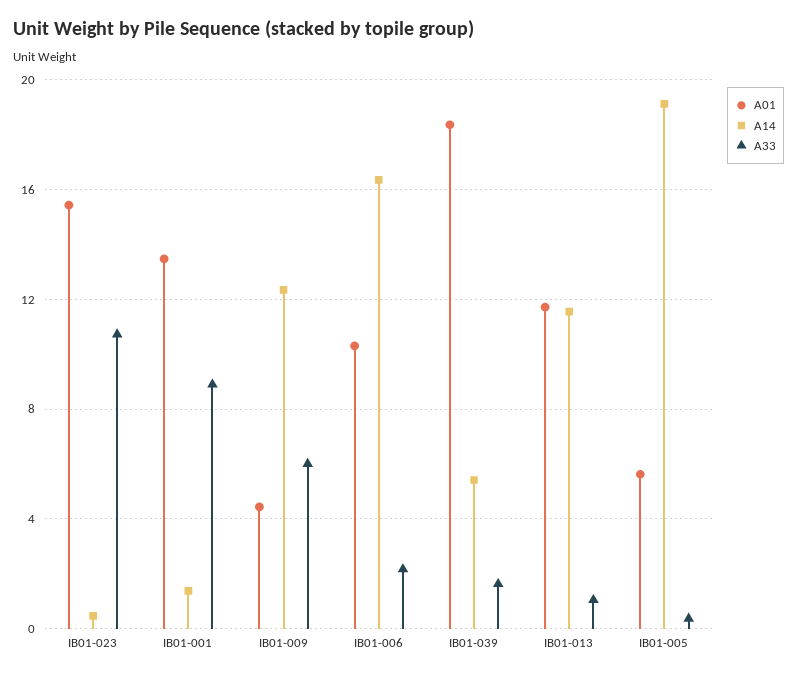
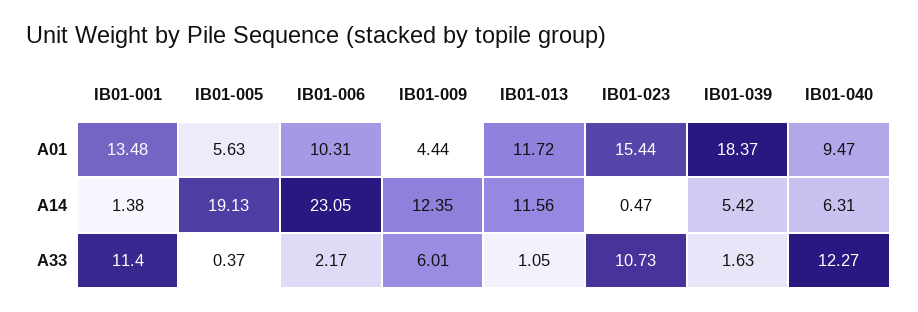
  {
    "A01": {
      "IB01-023": 15.44,
      "IB01-001": 13.48,
      "IB01-009": 4.44,
      "IB01-006": 10.31,
      "IB01-039": 18.37,
      "IB01-013": 11.72,
-     "IB01-005": 5.63
+     "IB01-005": 5.63,
+     "IB01-040": 9.47
    },
    "A14": {
      "IB01-023": 0.47,
      "IB01-001": 1.38,
      "IB01-009": 12.35,
-     "IB01-006": 16.5,
+     "IB01-006": 23.05,
      "IB01-039": 5.42,
      "IB01-013": 11.56,
-     "IB01-005": 19.13
+     "IB01-005": 19.13,
+     "IB01-040": 6.31
    },
    "A33": {
      "IB01-023": 10.73,
-     "IB01-001": 9,
+     "IB01-001": 11.4,
      "IB01-009": 6.01,
      "IB01-006": 2.17,
      "IB01-039": 1.63,
      "IB01-013": 1.05,
-     "IB01-005": 0.37
+     "IB01-005": 0.37,
+     "IB01-040": 12.27
    }
  }

